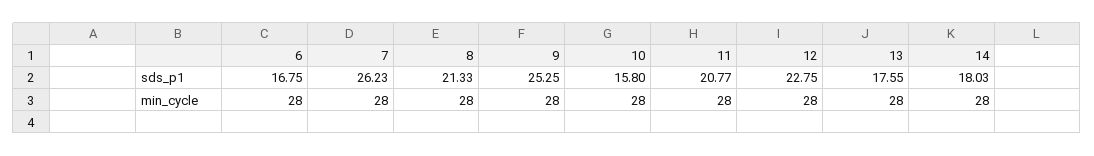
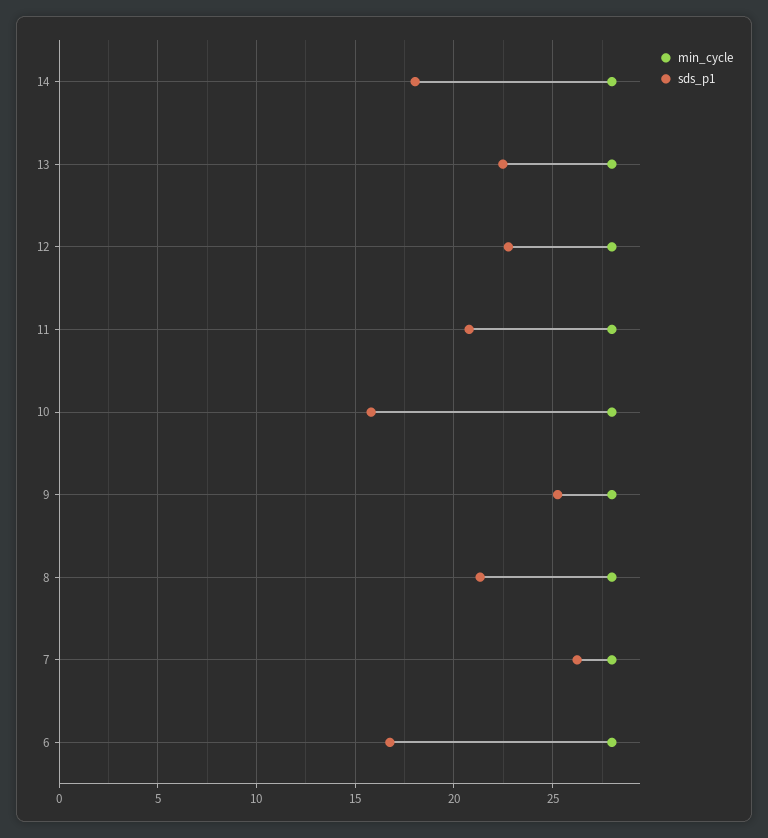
  {
    "sds_p1": {
      "6": 16.75,
      "7": 26.23,
      "8": 21.33,
      "9": 25.25,
      "10": 15.8,
      "11": 20.77,
      "12": 22.75,
-     "13": 17.55,
+     "13": 22.5,
      "14": 18.03
    },
    "min_cycle": {
      "6": 28,
      "7": 28,
      "8": 28,
      "9": 28,
      "10": 28,
      "11": 28,
      "12": 28,
      "13": 28,
      "14": 28
    }
  }

